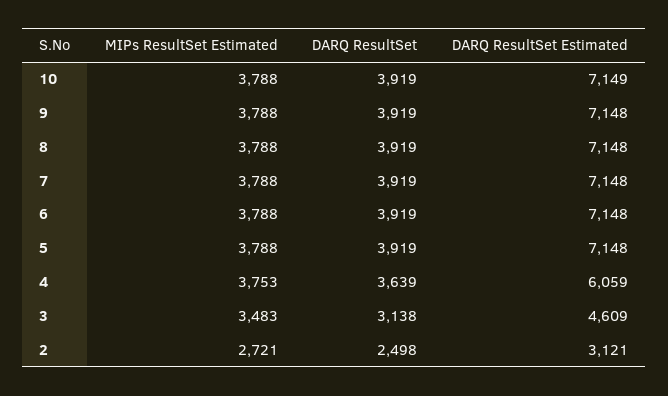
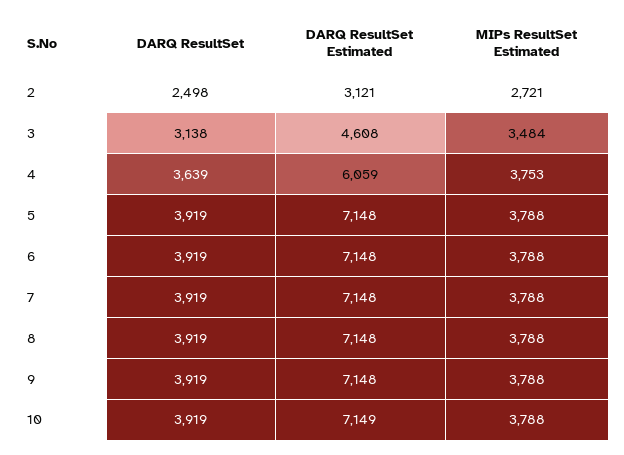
  {
    "MIPs ResultSet Estimated": {
      "10": 3788,
      "9": 3788,
      "8": 3788,
      "7": 3788,
      "6": 3788,
      "5": 3788,
      "4": 3753,
-     "3": 3483,
+     "3": 3484,
      "2": 2721
    },
    "DARQ ResultSet": {
      "10": 3919,
      "9": 3919,
      "8": 3919,
      "7": 3919,
      "6": 3919,
      "5": 3919,
      "4": 3639,
      "3": 3138,
      "2": 2498
    },
    "DARQ ResultSet Estimated": {
      "10": 7149,
      "9": 7148,
      "8": 7148,
      "7": 7148,
      "6": 7148,
      "5": 7148,
      "4": 6059,
-     "3": 4609,
+     "3": 4608,
      "2": 3121
    }
  }

